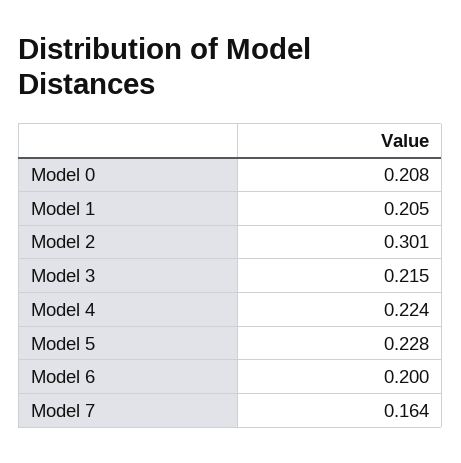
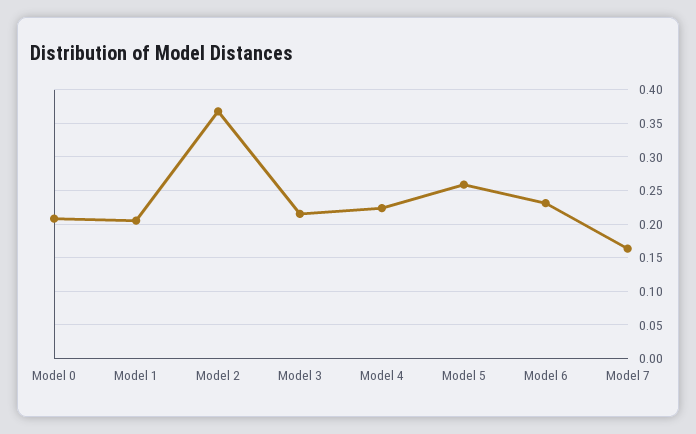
  {
    "Model 0": 0.208,
    "Model 1": 0.205,
-   "Model 2": 0.301,
+   "Model 2": 0.37,
    "Model 3": 0.215,
    "Model 4": 0.224,
-   "Model 5": 0.228,
+   "Model 5": 0.26,
-   "Model 6": 0.2,
+   "Model 6": 0.23,
    "Model 7": 0.164
  }

